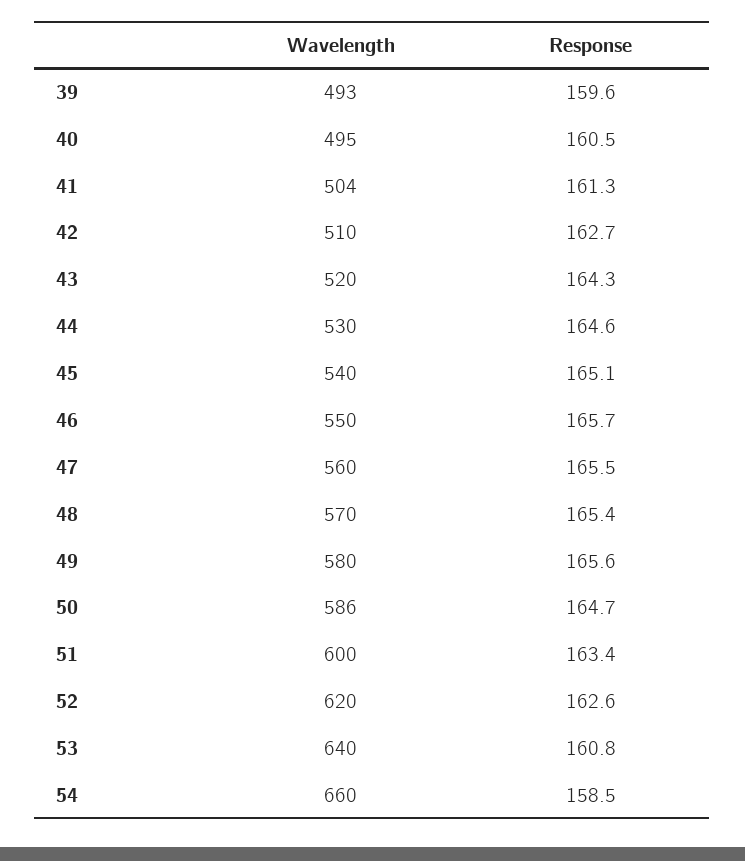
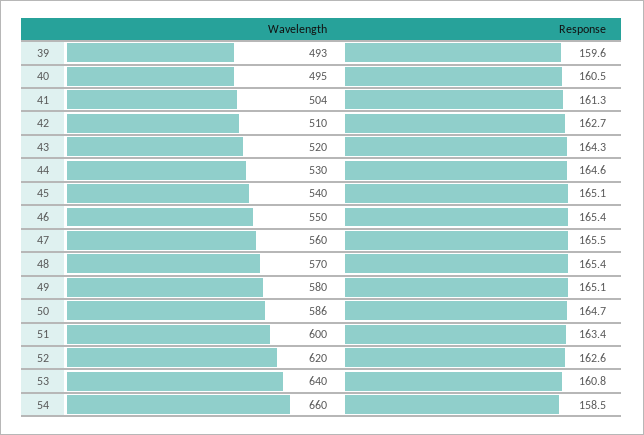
  {
    "Wavelength": {
      "39": 493,
      "40": 495,
      "41": 504,
      "42": 510,
      "43": 520,
      "44": 530,
      "45": 540,
      "46": 550,
      "47": 560,
      "48": 570,
      "49": 580,
      "50": 586,
      "51": 600,
      "52": 620,
      "53": 640,
      "54": 660
    },
    "Response": {
      "39": 159.6,
      "40": 160.5,
      "41": 161.3,
      "42": 162.7,
      "43": 164.3,
      "44": 164.6,
      "45": 165.1,
-     "46": 165.7,
+     "46": 165.4,
      "47": 165.5,
      "48": 165.4,
-     "49": 165.6,
+     "49": 165.1,
      "50": 164.7,
      "51": 163.4,
      "52": 162.6,
      "53": 160.8,
      "54": 158.5
    }
  }

